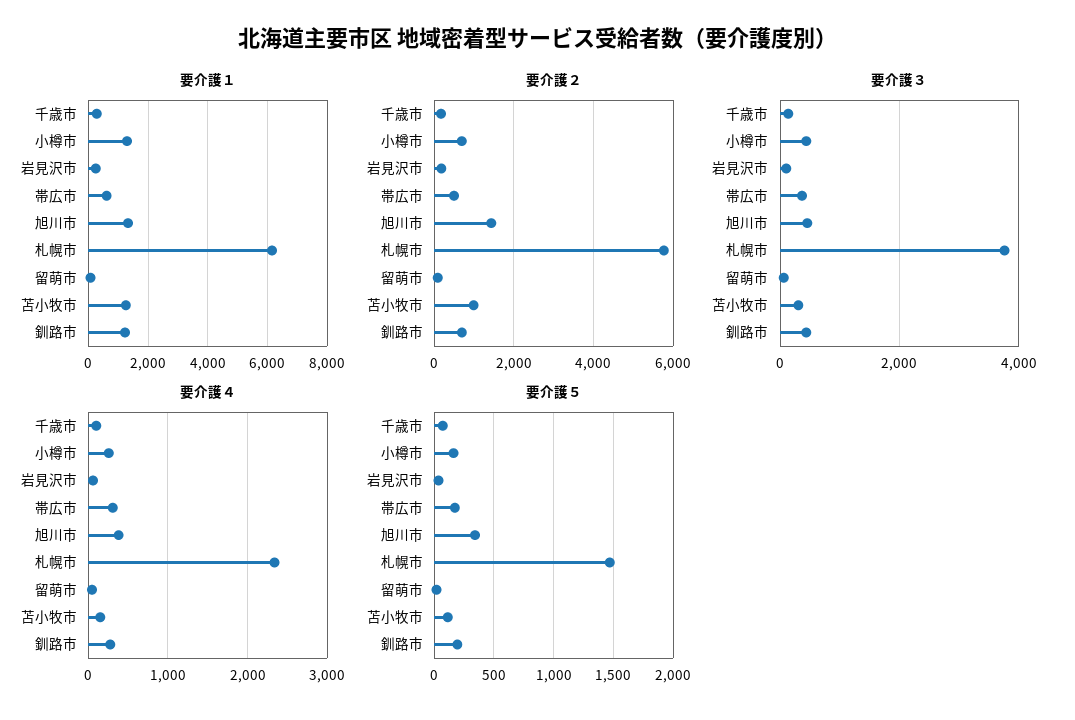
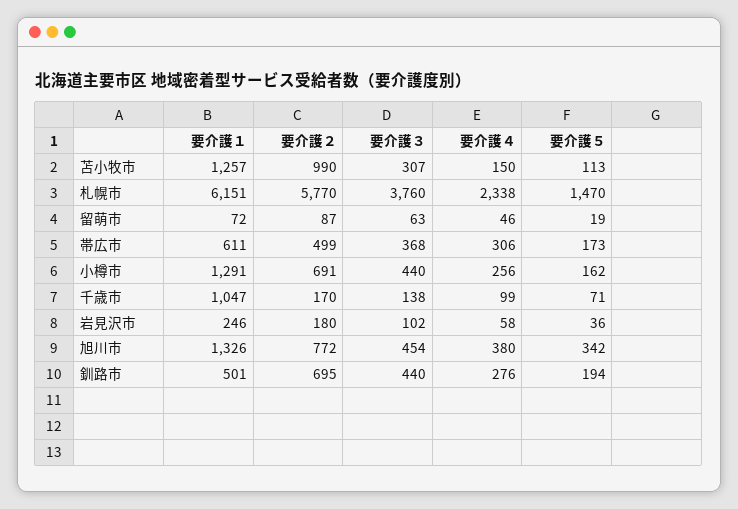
  {
    "要介護１": {
-     "千歳市": 250,
+     "千歳市": 1047,
      "小樽市": 1291,
      "岩見沢市": 246,
      "帯広市": 611,
      "旭川市": 1326,
      "札幌市": 6151,
      "留萌市": 72,
      "苫小牧市": 1257,
-     "釧路市": 1250
+     "釧路市": 501
    },
    "要介護２": {
      "千歳市": 170,
      "小樽市": 691,
      "岩見沢市": 180,
      "帯広市": 499,
-     "旭川市": 1400,
+     "旭川市": 772,
      "札幌市": 5770,
      "留萌市": 87,
      "苫小牧市": 990,
      "釧路市": 695
    },
    "要介護３": {
      "千歳市": 138,
      "小樽市": 440,
      "岩見沢市": 102,
      "帯広市": 368,
      "旭川市": 454,
      "札幌市": 3760,
      "留萌市": 63,
      "苫小牧市": 307,
      "釧路市": 440
    },
    "要介護４": {
      "千歳市": 99,
      "小樽市": 256,
      "岩見沢市": 58,
      "帯広市": 306,
      "旭川市": 380,
      "札幌市": 2338,
      "留萌市": 46,
      "苫小牧市": 150,
      "釧路市": 276
    },
    "要介護５": {
      "千歳市": 71,
      "小樽市": 162,
      "岩見沢市": 36,
      "帯広市": 173,
      "旭川市": 342,
      "札幌市": 1470,
      "留萌市": 19,
      "苫小牧市": 113,
      "釧路市": 194
    }
  }

